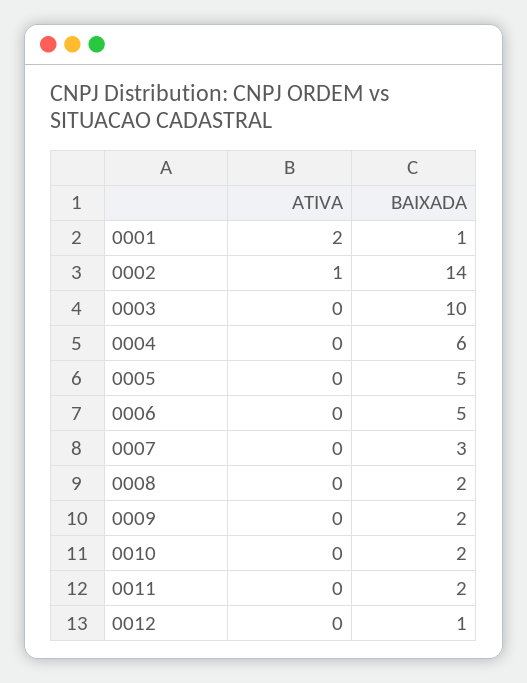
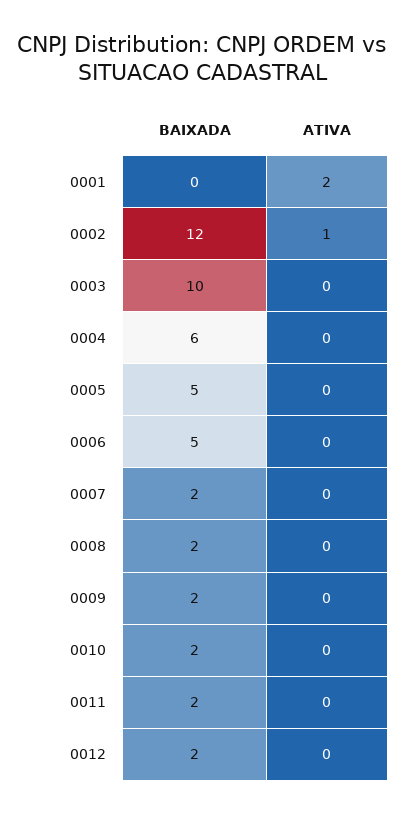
  {
    "ATIVA": {
      "0001": 2,
      "0002": 1,
      "0003": 0,
      "0004": 0,
      "0005": 0,
      "0006": 0,
      "0007": 0,
      "0008": 0,
      "0009": 0,
      "0010": 0,
      "0011": 0,
      "0012": 0
    },
    "BAIXADA": {
-     "0001": 1,
+     "0001": 0,
-     "0002": 14,
+     "0002": 12,
      "0003": 10,
      "0004": 6,
      "0005": 5,
      "0006": 5,
-     "0007": 3,
+     "0007": 2,
      "0008": 2,
      "0009": 2,
      "0010": 2,
      "0011": 2,
-     "0012": 1
+     "0012": 2
    }
  }

